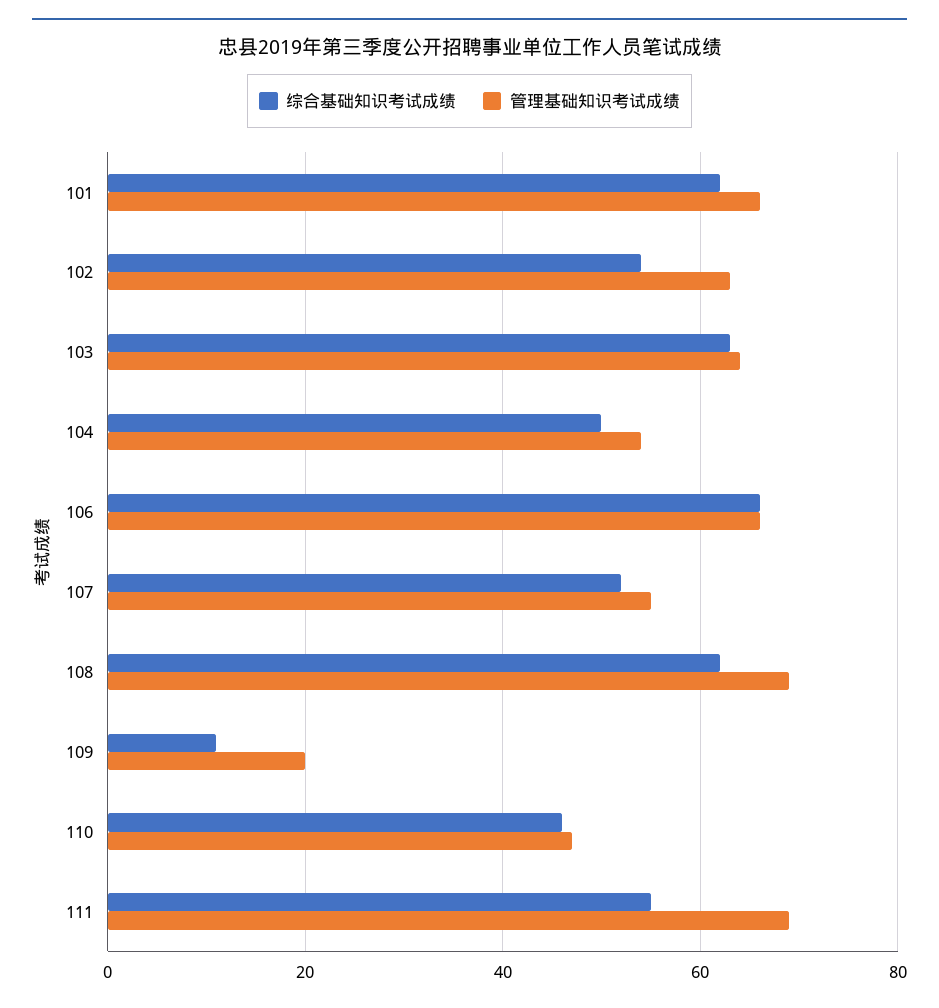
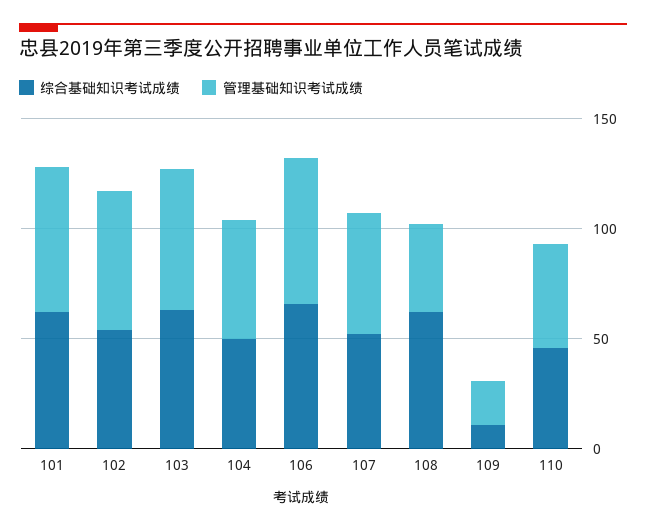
  {
    "综合基础知识考试成绩": {
      "101": 60,
      "102": 55,
      "103": 65,
      "104": 50,
      "106": 65,
      "107": 50,
      "108": 60,
      "109": 10,
-     "110": 45,
+     "110": 45
-     "111": 55
    },
    "管理基础知识考试成绩": {
      "101": 65,
      "102": 65,
      "103": 65,
      "104": 55,
      "106": 65,
      "107": 55,
-     "108": 70,
+     "108": 40,
      "109": 20,
-     "110": 45,
+     "110": 45
-     "111": 70
    }
  }

